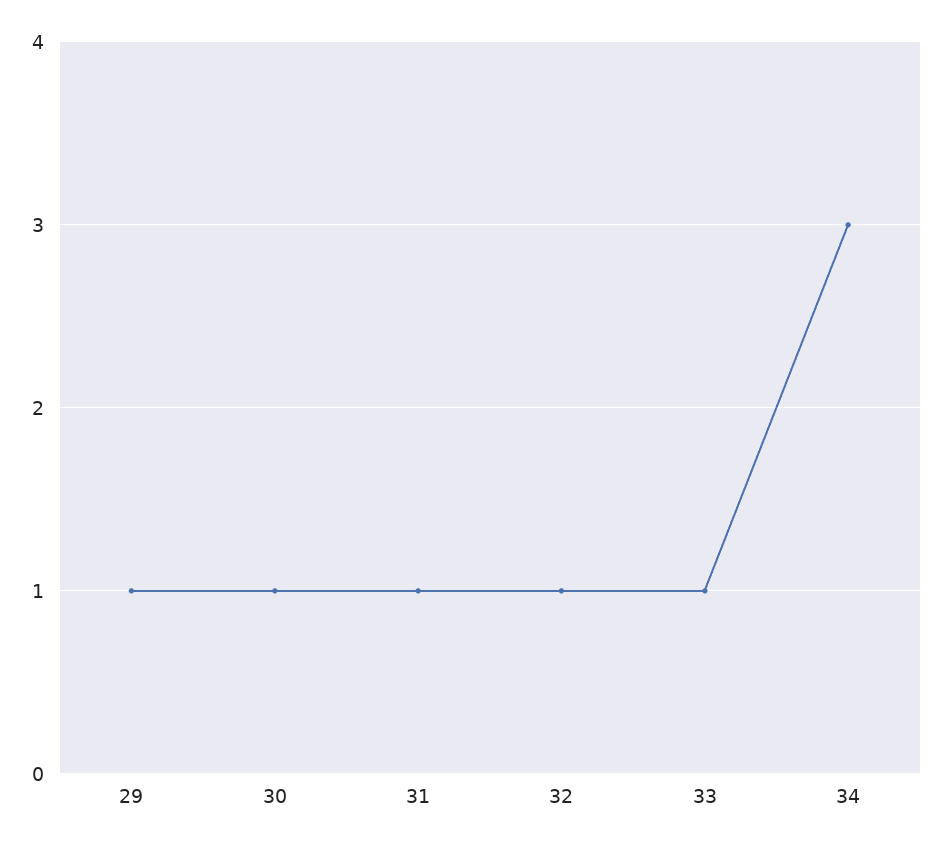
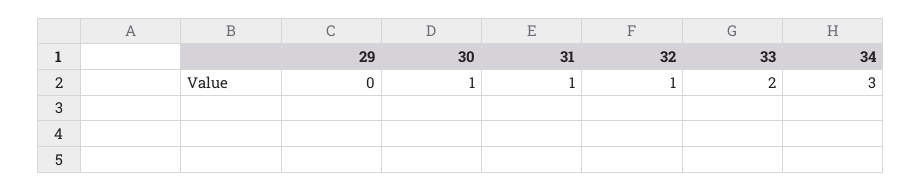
  {
-   "29": 1,
+   "29": 0,
    "30": 1,
    "31": 1,
    "32": 1,
-   "33": 1,
+   "33": 2,
    "34": 3
  }

